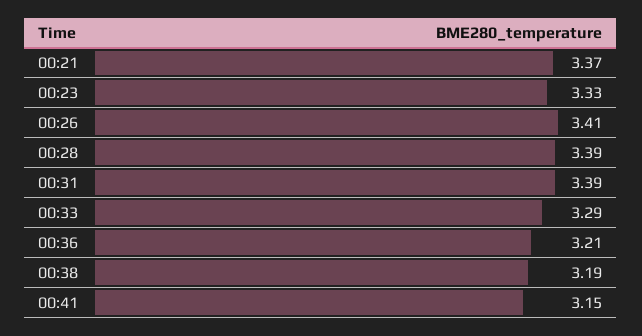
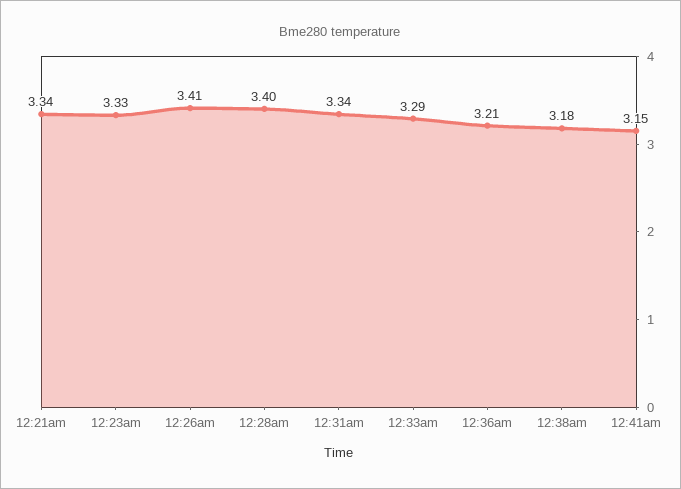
  {
-   "00:21": 3.37,
+   "00:21": 3.34,
    "00:23": 3.33,
    "00:26": 3.41,
-   "00:28": 3.39,
+   "00:28": 3.4,
-   "00:31": 3.39,
+   "00:31": 3.34,
    "00:33": 3.29,
    "00:36": 3.21,
-   "00:38": 3.19,
+   "00:38": 3.18,
    "00:41": 3.15
  }

